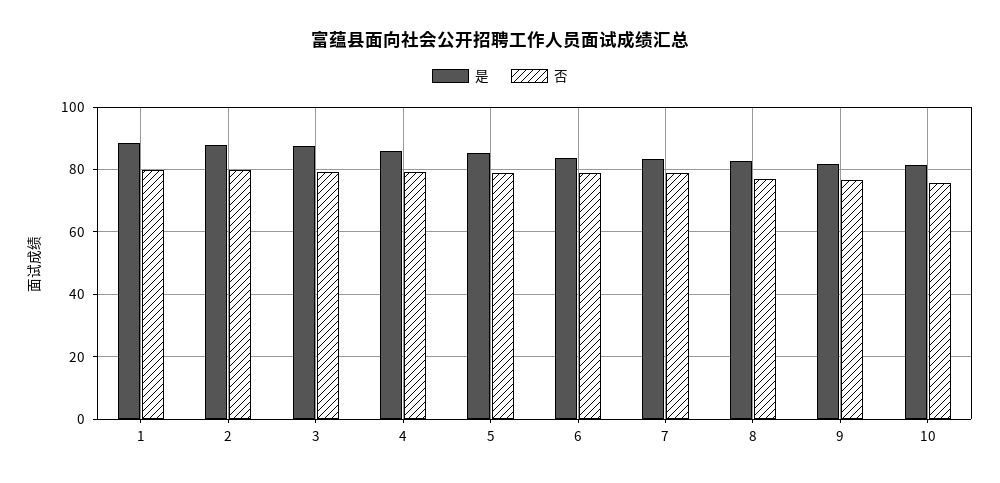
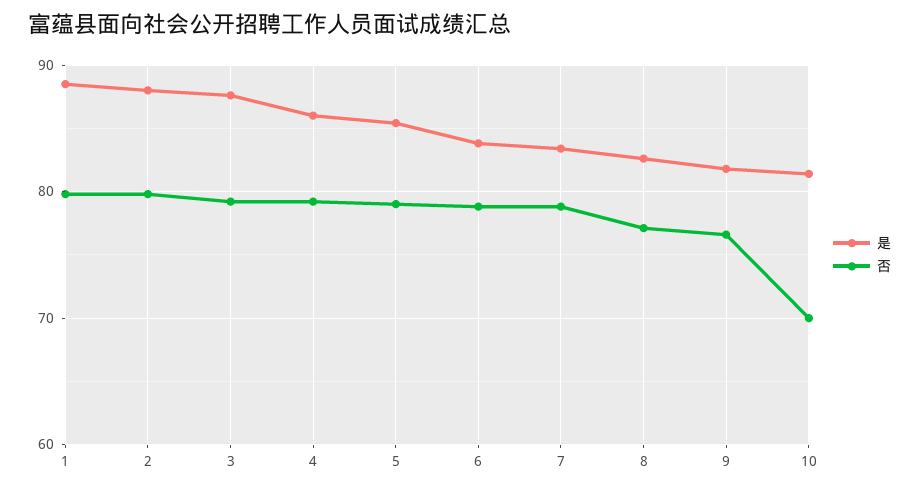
  {
    "是": {
      "1": 89,
      "2": 88,
      "3": 88,
      "4": 86,
      "5": 85,
      "6": 84,
      "7": 83,
      "8": 83,
      "9": 82,
      "10": 81
    },
    "否": {
      "1": 80,
      "2": 80,
      "3": 79,
      "4": 79,
      "5": 79,
      "6": 79,
      "7": 79,
      "8": 77,
      "9": 77,
-     "10": 76
+     "10": 70
    }
  }

